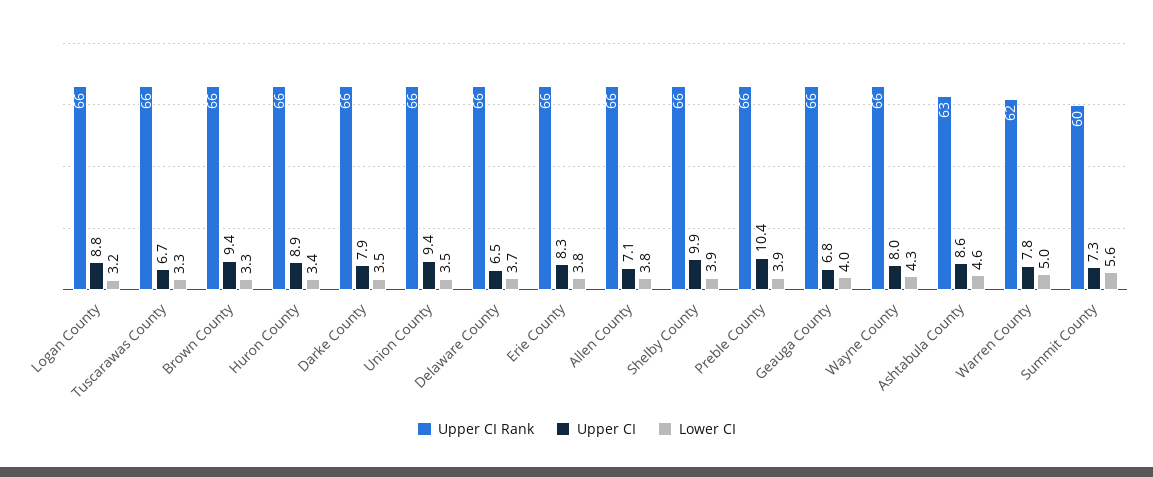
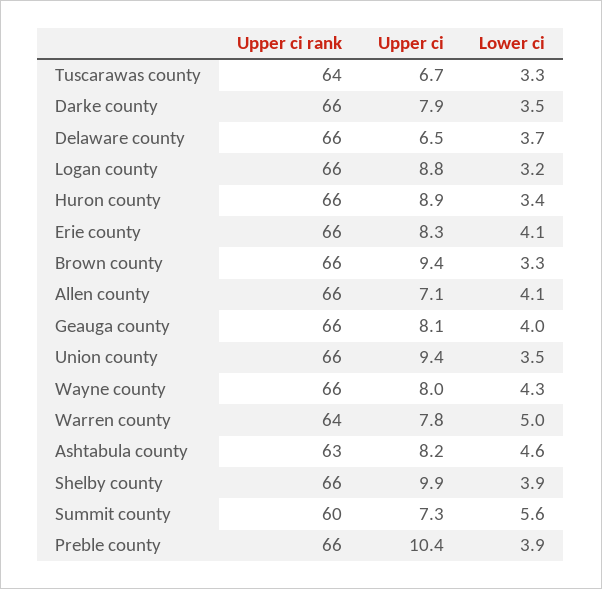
  {
    "Upper CI Rank": {
      "Logan County": 66,
-     "Tuscarawas County": 66,
+     "Tuscarawas County": 64,
      "Brown County": 66,
      "Huron County": 66,
      "Darke County": 66,
      "Union County": 66,
      "Delaware County": 66,
      "Erie County": 66,
      "Allen County": 66,
      "Shelby County": 66,
      "Preble County": 66,
      "Geauga County": 66,
      "Wayne County": 66,
      "Ashtabula County": 63,
-     "Warren County": 62,
+     "Warren County": 64,
      "Summit County": 60
    },
    "Upper CI": {
      "Logan County": 8.8,
      "Tuscarawas County": 6.7,
      "Brown County": 9.4,
      "Huron County": 8.9,
      "Darke County": 7.9,
      "Union County": 9.4,
      "Delaware County": 6.5,
      "Erie County": 8.3,
      "Allen County": 7.1,
      "Shelby County": 9.9,
      "Preble County": 10.4,
-     "Geauga County": 6.8,
+     "Geauga County": 8.1,
      "Wayne County": 8,
-     "Ashtabula County": 8.6,
+     "Ashtabula County": 8.2,
      "Warren County": 7.8,
      "Summit County": 7.3
    },
    "Lower CI": {
      "Logan County": 3.2,
      "Tuscarawas County": 3.3,
      "Brown County": 3.3,
      "Huron County": 3.4,
      "Darke County": 3.5,
      "Union County": 3.5,
      "Delaware County": 3.7,
-     "Erie County": 3.8,
+     "Erie County": 4.1,
-     "Allen County": 3.8,
+     "Allen County": 4.1,
      "Shelby County": 3.9,
      "Preble County": 3.9,
      "Geauga County": 4,
      "Wayne County": 4.3,
      "Ashtabula County": 4.6,
      "Warren County": 5,
      "Summit County": 5.6
    }
  }

